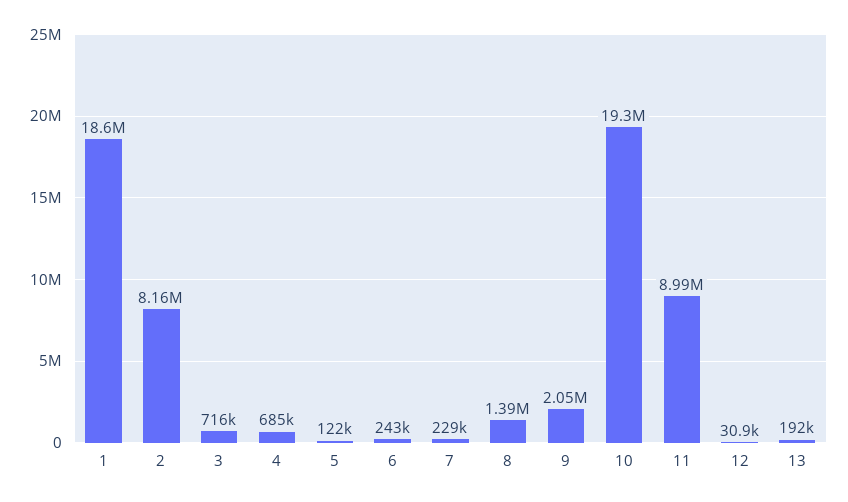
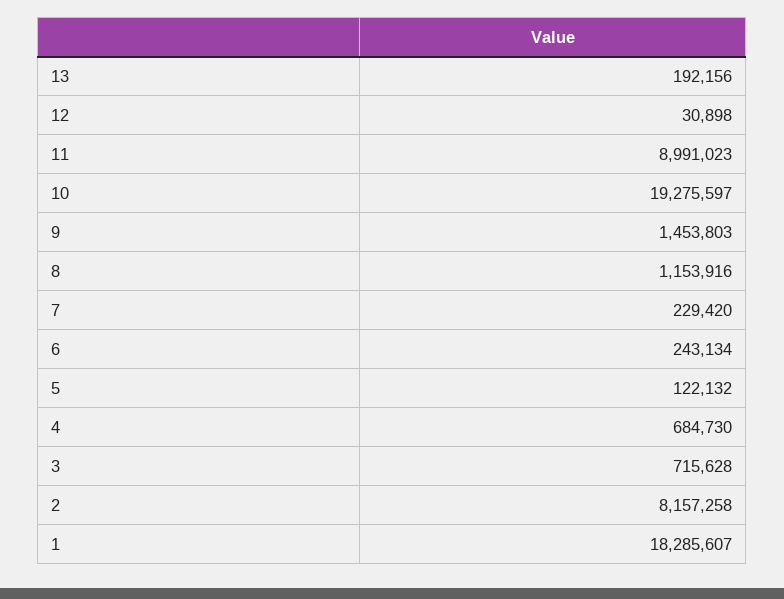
  {
-   "1": 18600000,
+   "1": 18285607,
    "2": 8157258,
    "3": 715628,
    "4": 684730,
    "5": 122132,
    "6": 243134,
    "7": 229420,
-   "8": 1390000,
+   "8": 1153916,
-   "9": 2050000,
+   "9": 1453803,
    "10": 19275597,
    "11": 8991023,
    "12": 30898,
    "13": 192156
  }

